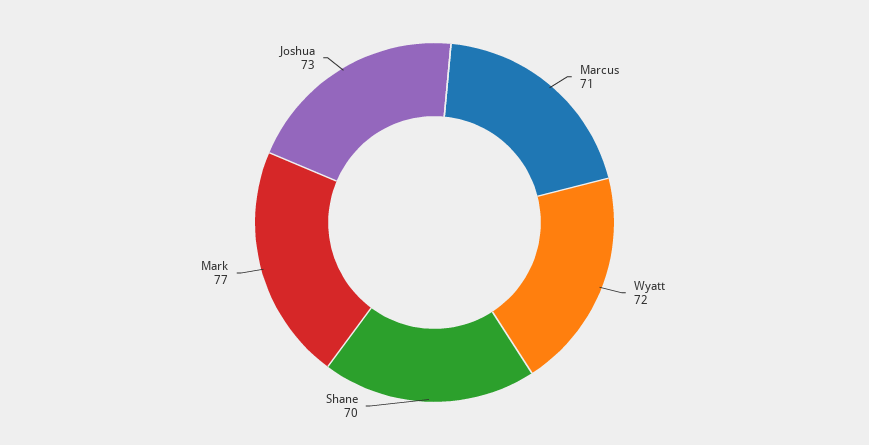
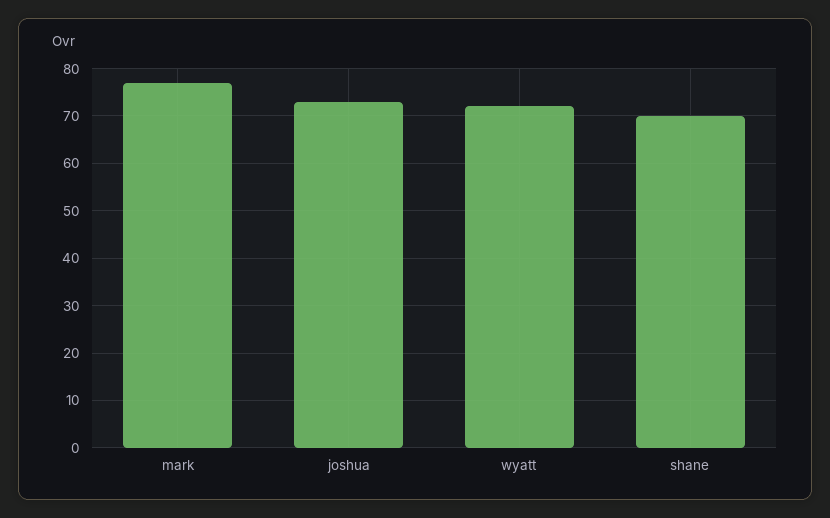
  {
-   "Marcus": 71,
    "Wyatt": 72,
    "Shane": 70,
    "Mark": 77,
    "Joshua": 73
  }

